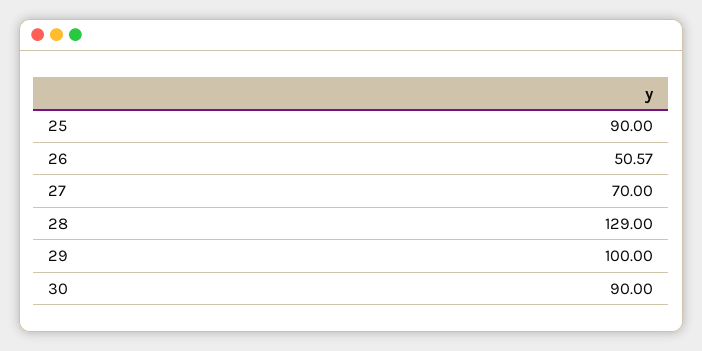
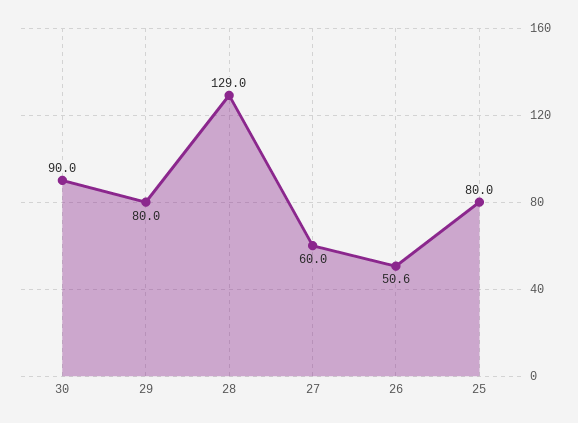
  {
-   "25": 90,
+   "25": 80,
    "26": 50.57,
-   "27": 70,
+   "27": 60,
    "28": 129,
-   "29": 100,
+   "29": 80,
    "30": 90
  }

